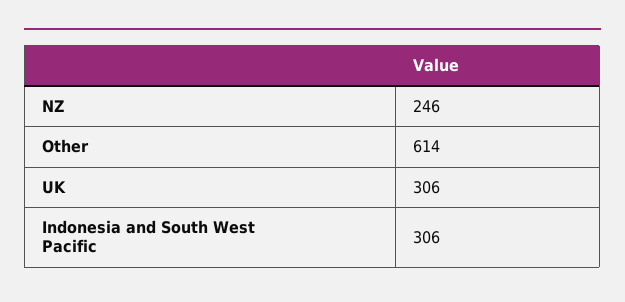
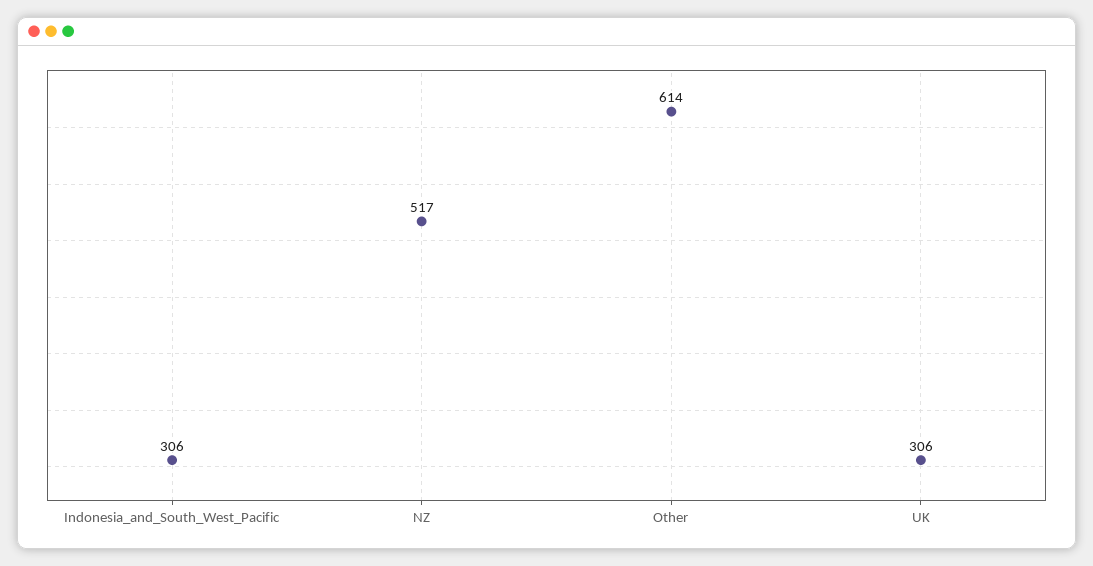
  {
-   "NZ": 246,
+   "NZ": 517,
    "Other": 614,
    "UK": 306,
    "Indonesia and South West Pacific": 306
  }

